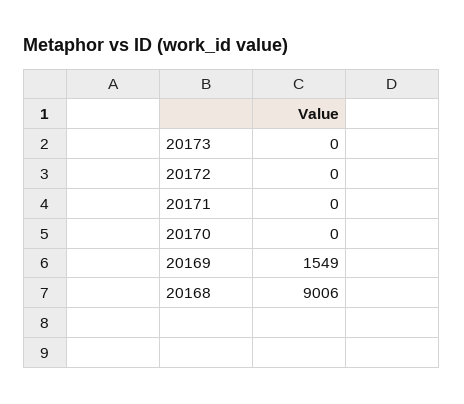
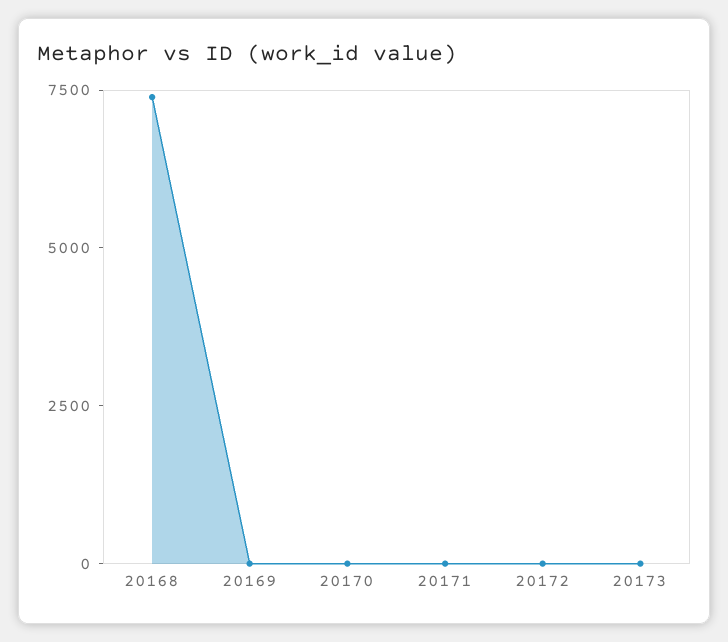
  {
    "20173": 0,
    "20172": 0,
    "20171": 0,
    "20170": 0,
-   "20169": 1549,
+   "20169": 0,
-   "20168": 9006
+   "20168": 7500
  }

